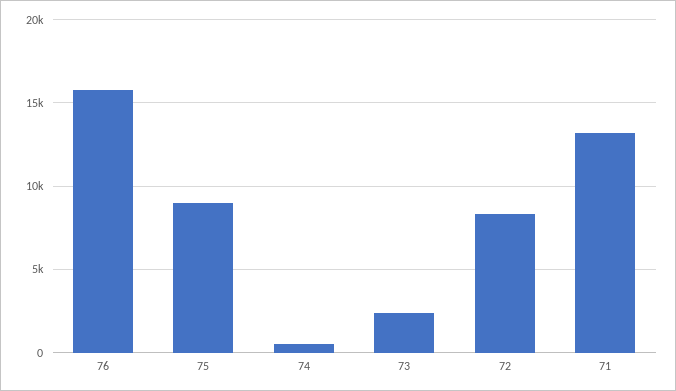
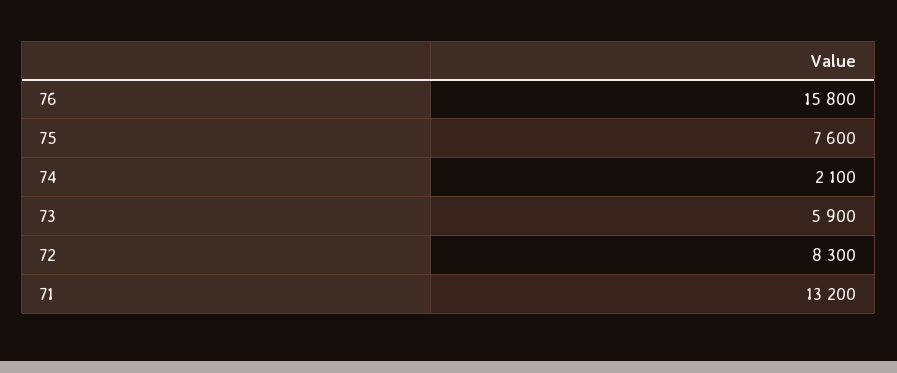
  {
    "76": 15800,
-   "75": 9000,
+   "75": 7600,
-   "74": 500,
+   "74": 2100,
-   "73": 2500,
+   "73": 5900,
    "72": 8300,
    "71": 13200
  }

